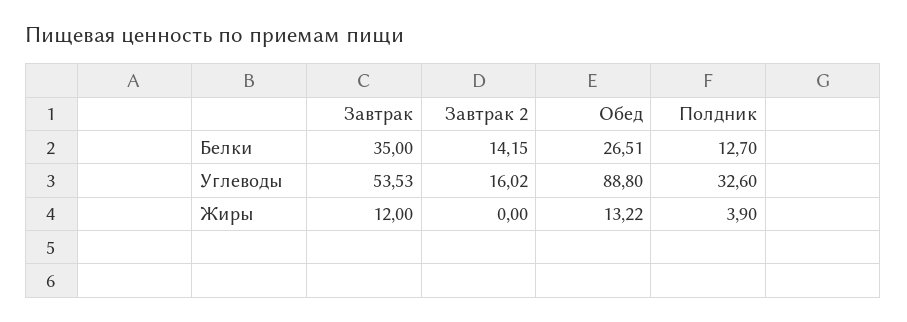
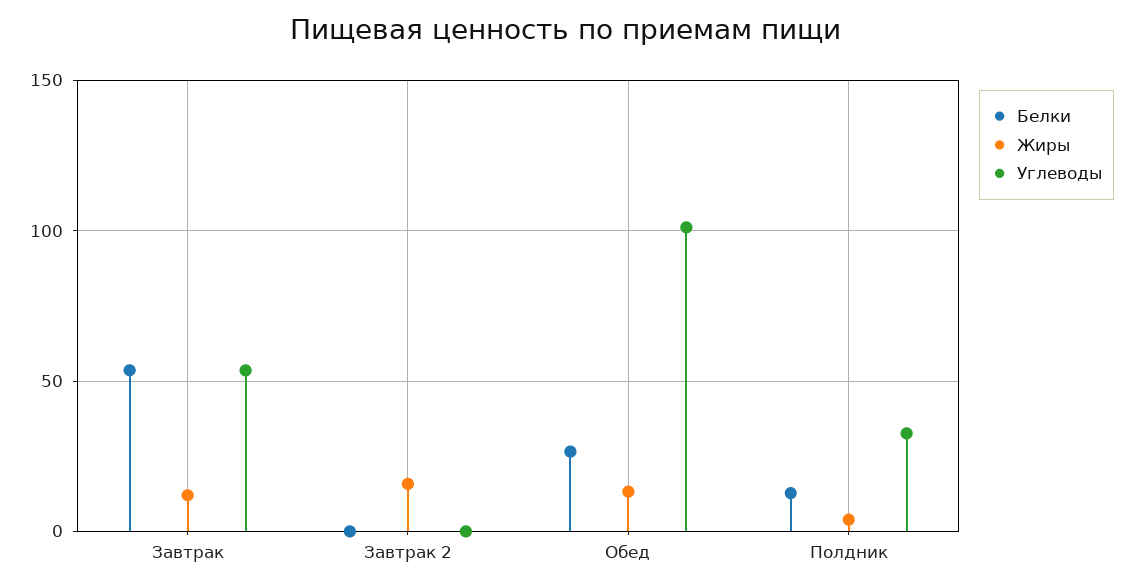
  {
    "Белки": {
-     "Завтрак": 35,
+     "Завтрак": 55,
-     "Завтрак 2": 14.15,
+     "Завтрак 2": 0,
      "Обед": 26.51,
      "Полдник": 12.7
    },
    "Углеводы": {
      "Завтрак": 53.53,
-     "Завтрак 2": 16.02,
+     "Завтрак 2": 0,
-     "Обед": 88.8,
+     "Обед": 100,
      "Полдник": 32.6
    },
    "Жиры": {
      "Завтрак": 12,
-     "Завтрак 2": 0,
+     "Завтрак 2": 15,
      "Обед": 13.22,
      "Полдник": 3.9
    }
  }

